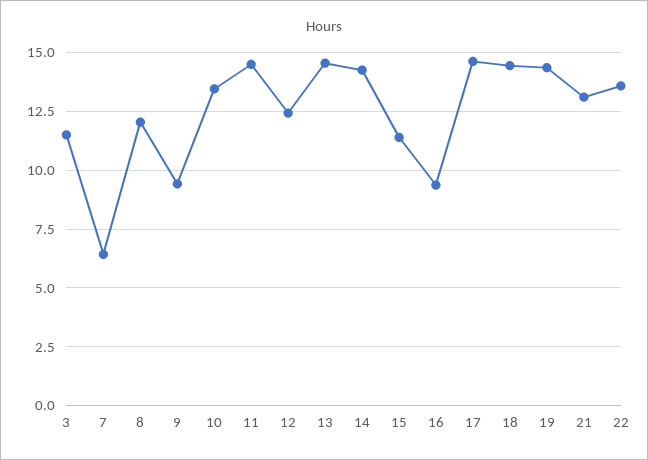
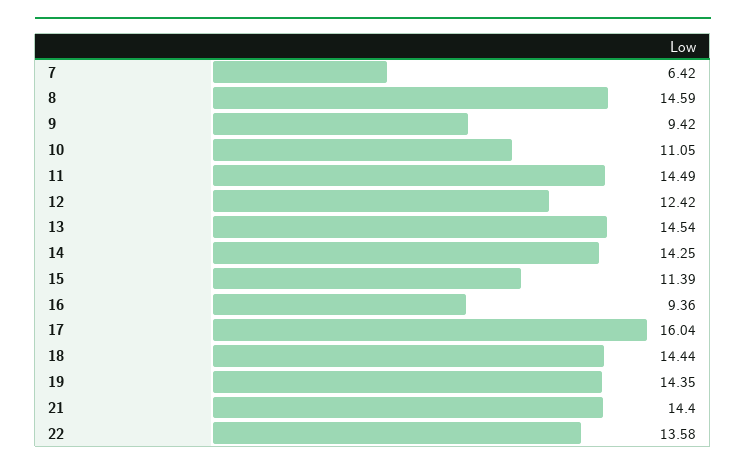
  {
-   "3": 11.5,
    "7": 6.42,
-   "8": 12,
+   "8": 14.59,
    "9": 9.42,
-   "10": 13.5,
+   "10": 11.05,
    "11": 14.49,
    "12": 12.42,
    "13": 14.54,
    "14": 14.25,
    "15": 11.39,
    "16": 9.36,
-   "17": 14.5,
+   "17": 16.04,
    "18": 14.44,
    "19": 14.35,
-   "21": 13,
+   "21": 14.4,
    "22": 13.58
  }

